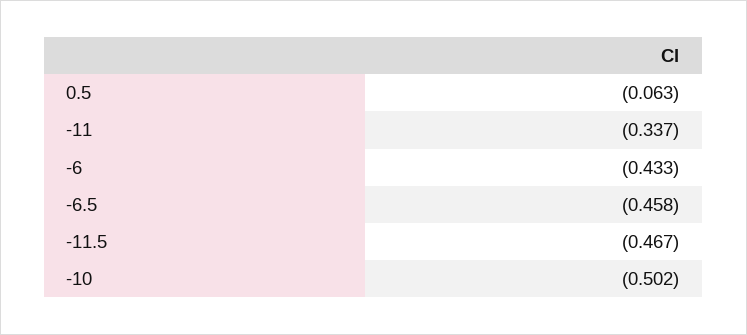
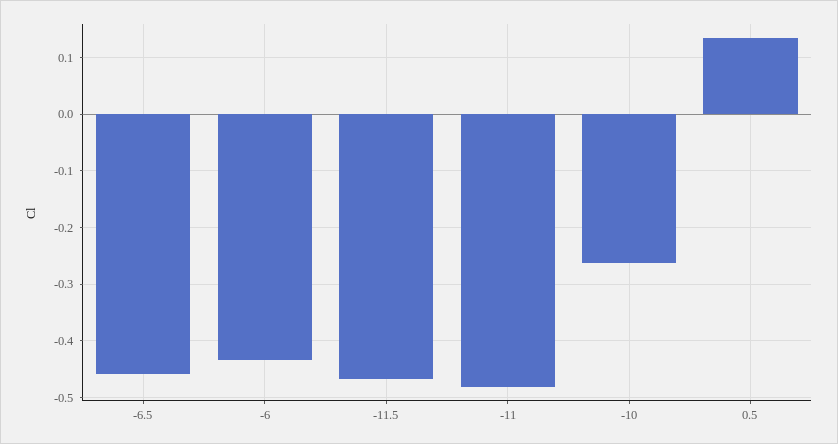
  {
-   "0.5": -0.063,
+   "0.5": 0.14,
-   "-11": -0.337,
+   "-11": -0.48,
    "-6": -0.433,
    "-6.5": -0.458,
    "-11.5": -0.467,
-   "-10": -0.502
+   "-10": -0.26
  }

